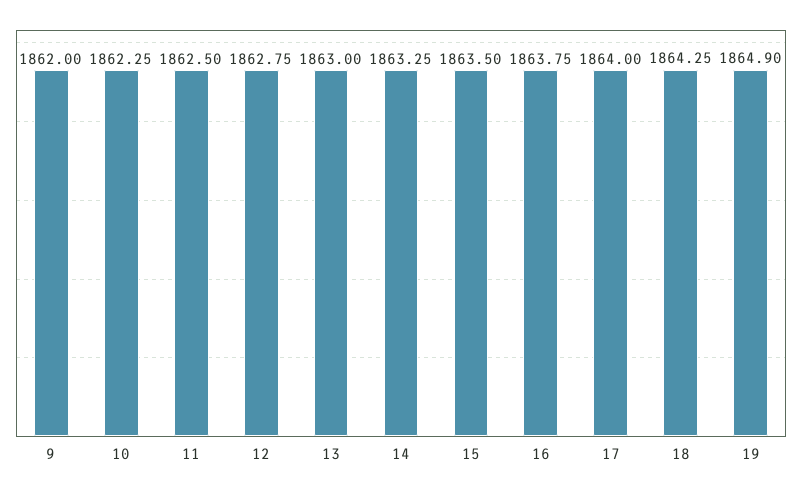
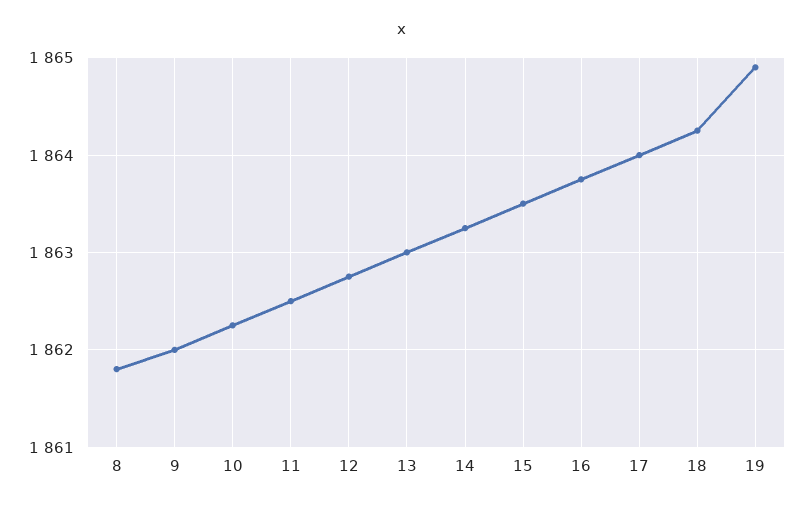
  {
    "9": 1862,
    "10": 1862.25,
    "11": 1862.5,
    "12": 1862.75,
    "13": 1863,
    "14": 1863.25,
    "15": 1863.5,
    "16": 1863.75,
    "17": 1864,
    "18": 1864.25,
-   "19": 1864.9
+   "19": 1864.9,
+   "8": 1861.8
  }

